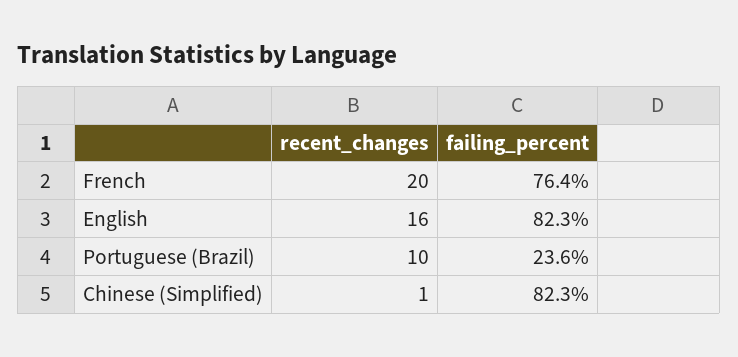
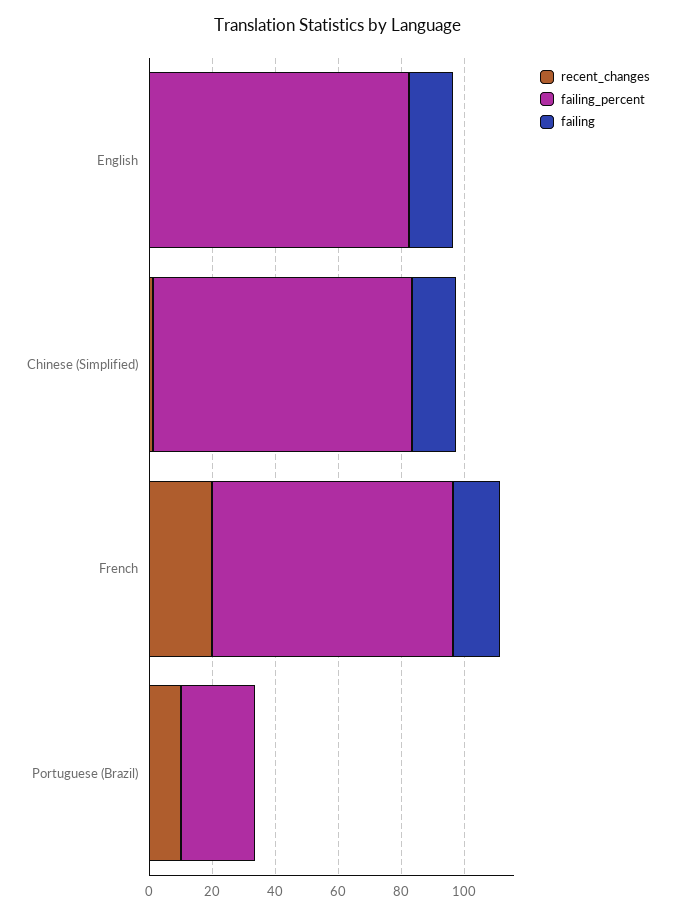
  {
    "recent_changes": {
      "French": 20,
-     "English": 16,
+     "English": 0,
      "Portuguese (Brazil)": 10,
      "Chinese (Simplified)": 1
    },
    "failing_percent": {
      "French": 76.4,
      "English": 82.3,
      "Portuguese (Brazil)": 23.6,
      "Chinese (Simplified)": 82.3
-   }
+   },
+   "failing": {
+     "English": 15,
+     "Chinese (Simplified)": 15,
+     "French": 15,
+     "Portuguese (Brazil)": 0
+   }
  }

